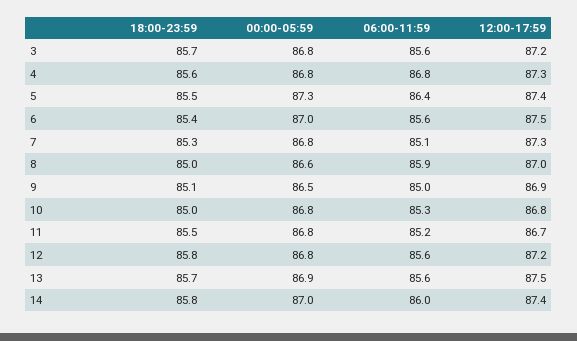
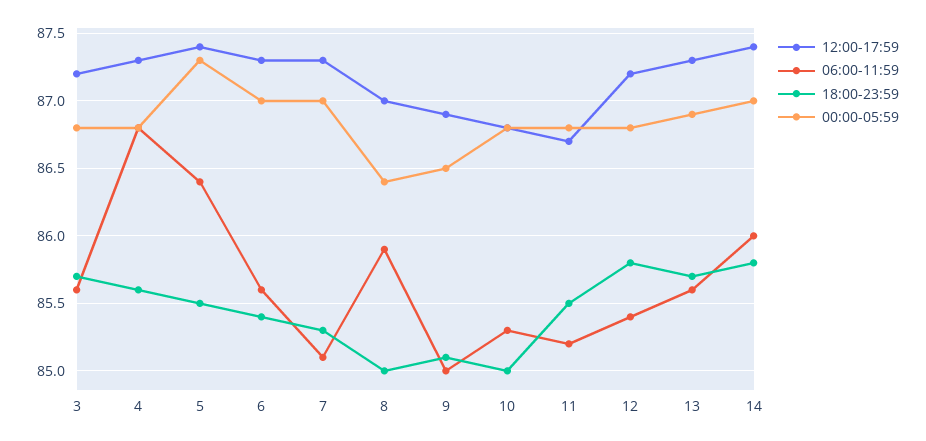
  {
    "18:00-23:59": {
      "3": 85.7,
      "4": 85.6,
      "5": 85.5,
      "6": 85.4,
      "7": 85.3,
      "8": 85,
      "9": 85.1,
      "10": 85,
      "11": 85.5,
      "12": 85.8,
      "13": 85.7,
      "14": 85.8
    },
    "00:00-05:59": {
      "3": 86.8,
      "4": 86.8,
      "5": 87.3,
      "6": 87,
-     "7": 86.8,
+     "7": 87,
-     "8": 86.6,
+     "8": 86.4,
      "9": 86.5,
      "10": 86.8,
      "11": 86.8,
      "12": 86.8,
      "13": 86.9,
      "14": 87
    },
    "06:00-11:59": {
      "3": 85.6,
      "4": 86.8,
      "5": 86.4,
      "6": 85.6,
      "7": 85.1,
      "8": 85.9,
      "9": 85,
      "10": 85.3,
      "11": 85.2,
-     "12": 85.6,
+     "12": 85.4,
      "13": 85.6,
      "14": 86
    },
    "12:00-17:59": {
      "3": 87.2,
      "4": 87.3,
      "5": 87.4,
-     "6": 87.5,
+     "6": 87.3,
      "7": 87.3,
      "8": 87,
      "9": 86.9,
      "10": 86.8,
      "11": 86.7,
      "12": 87.2,
-     "13": 87.5,
+     "13": 87.3,
      "14": 87.4
    }
  }

